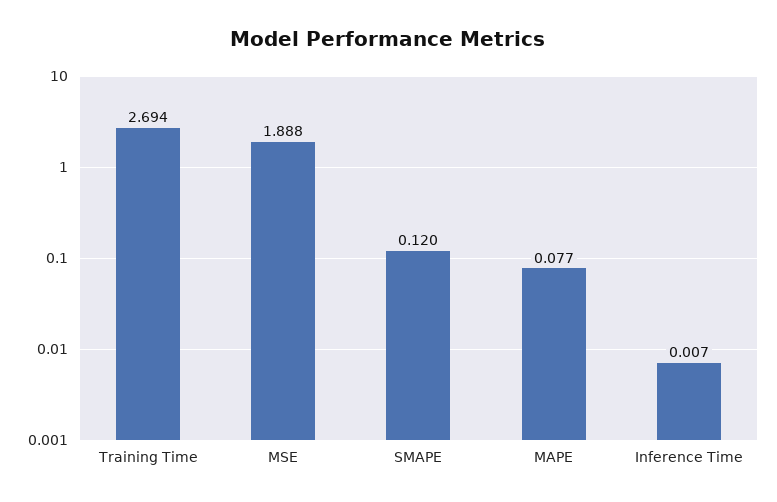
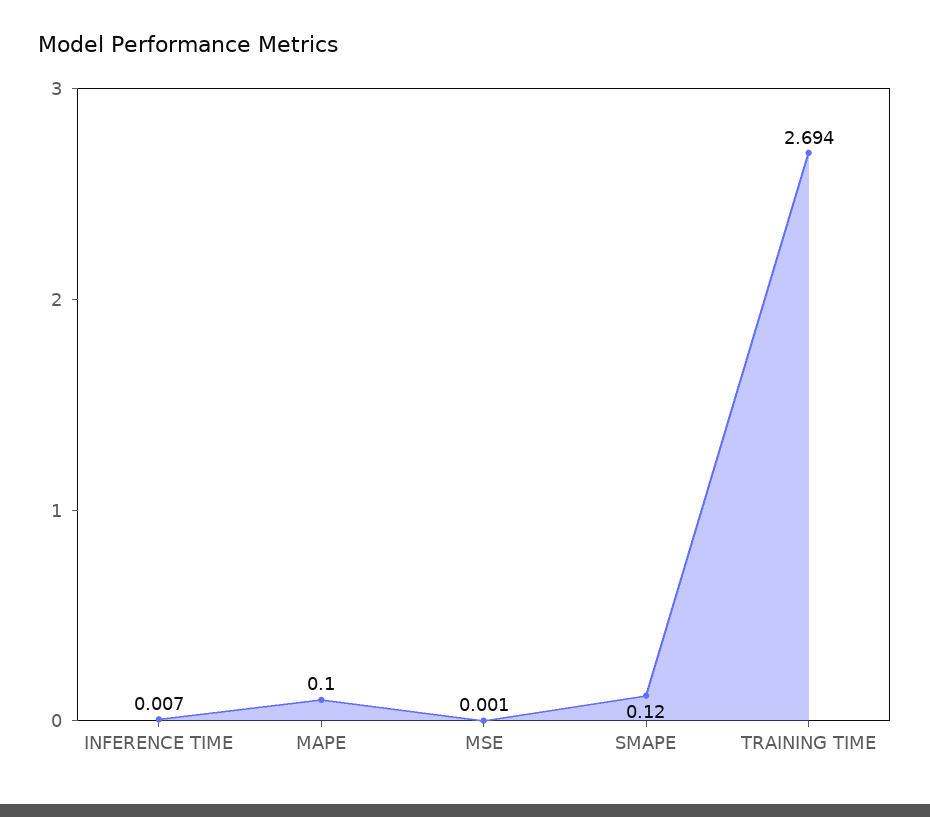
  {
    "Training Time": 2.694,
-   "MSE": 1.888,
+   "MSE": 0.001,
    "SMAPE": 0.12,
-   "MAPE": 0.077,
+   "MAPE": 0.1,
    "Inference Time": 0.007
  }

